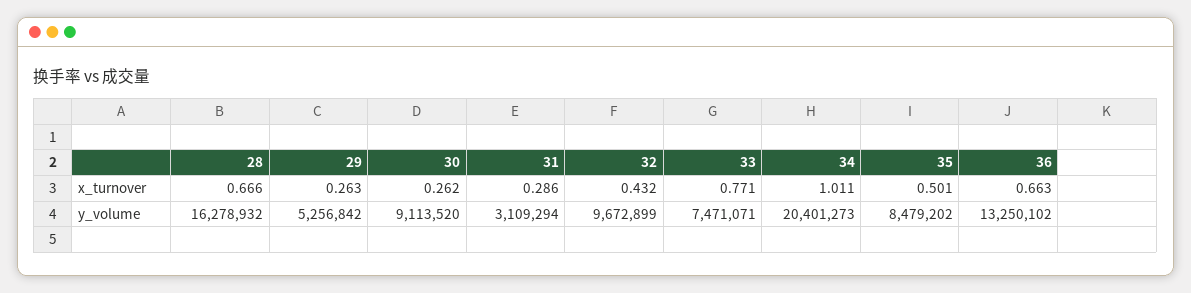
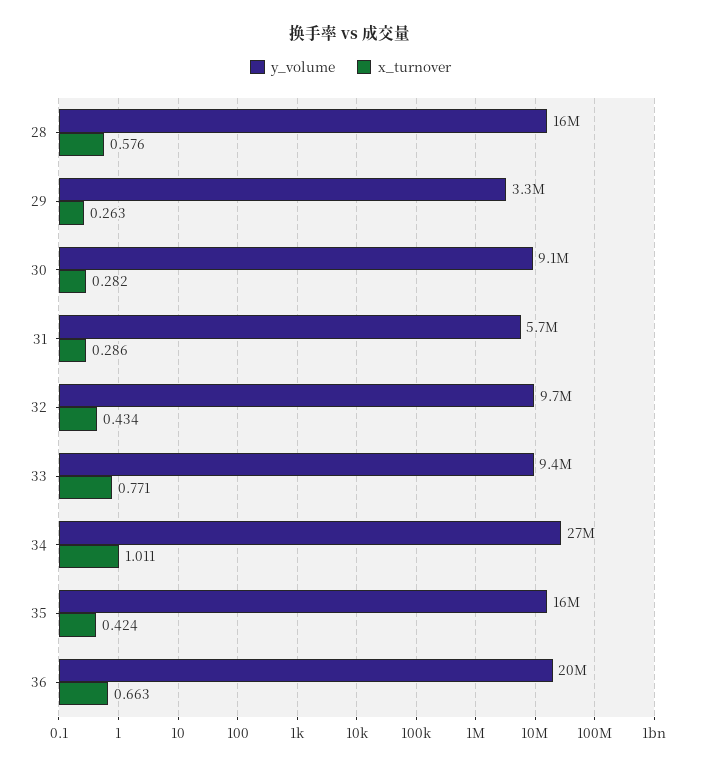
  {
    "x_turnover": {
-     "28": 0.666,
+     "28": 0.576,
      "29": 0.263,
-     "30": 0.262,
+     "30": 0.282,
      "31": 0.286,
-     "32": 0.432,
+     "32": 0.434,
      "33": 0.771,
      "34": 1.011,
-     "35": 0.501,
+     "35": 0.424,
      "36": 0.663
    },
    "y_volume": {
      "28": 16278932,
-     "29": 5256842,
+     "29": 3300000,
      "30": 9113520,
-     "31": 3109294,
+     "31": 5700000,
      "32": 9672899,
-     "33": 7471071,
+     "33": 9400000,
-     "34": 20401273,
+     "34": 27000000,
-     "35": 8479202,
+     "35": 16000000,
-     "36": 13250102
+     "36": 20000000
    }
  }

